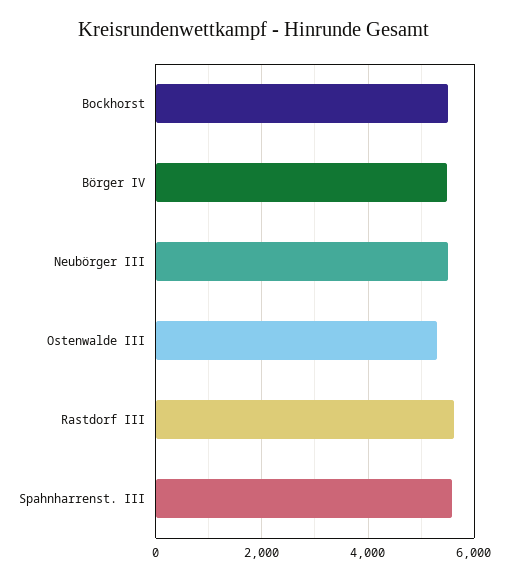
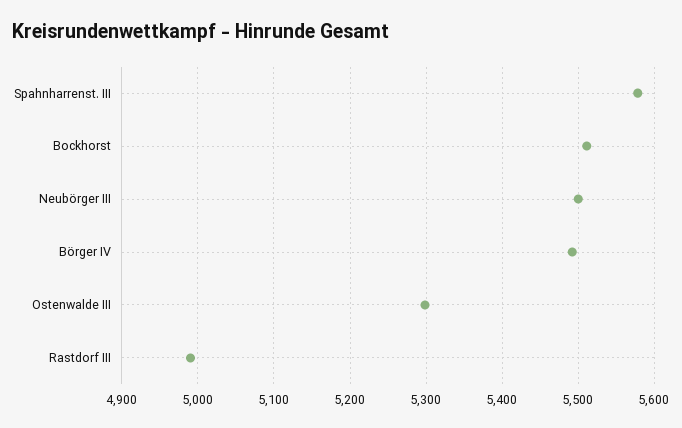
  {
    "Bockhorst": 5510,
    "Börger IV": 5490,
    "Neubörger III": 5500,
    "Ostenwalde III": 5300,
-   "Rastdorf III": 5600,
+   "Rastdorf III": 4990,
    "Spahnharrenst. III": 5580
  }

